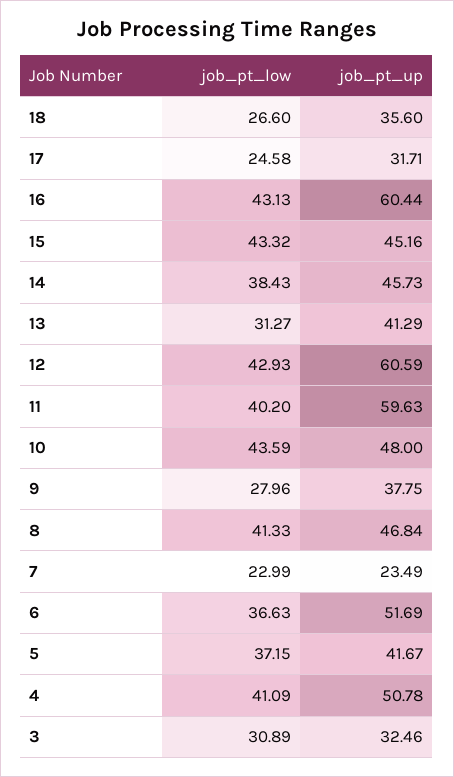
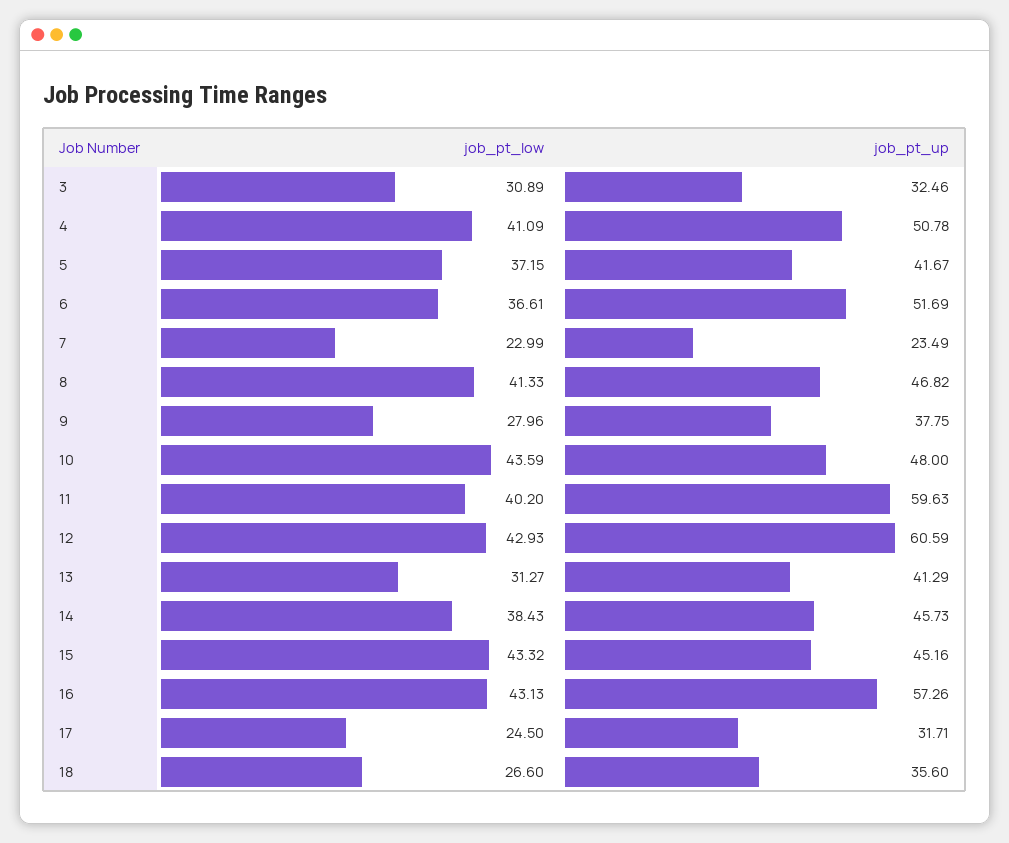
  {
    "job_pt_low": {
      "18": 26.6,
-     "17": 24.58,
+     "17": 24.5,
      "16": 43.13,
      "15": 43.32,
      "14": 38.43,
      "13": 31.27,
      "12": 42.93,
      "11": 40.2,
      "10": 43.59,
      "9": 27.96,
      "8": 41.33,
      "7": 22.99,
-     "6": 36.63,
+     "6": 36.61,
      "5": 37.15,
      "4": 41.09,
      "3": 30.89
    },
    "job_pt_up": {
      "18": 35.6,
      "17": 31.71,
-     "16": 60.44,
+     "16": 57.26,
      "15": 45.16,
      "14": 45.73,
      "13": 41.29,
      "12": 60.59,
      "11": 59.63,
      "10": 48,
      "9": 37.75,
-     "8": 46.84,
+     "8": 46.82,
      "7": 23.49,
      "6": 51.69,
      "5": 41.67,
      "4": 50.78,
      "3": 32.46
    }
  }

